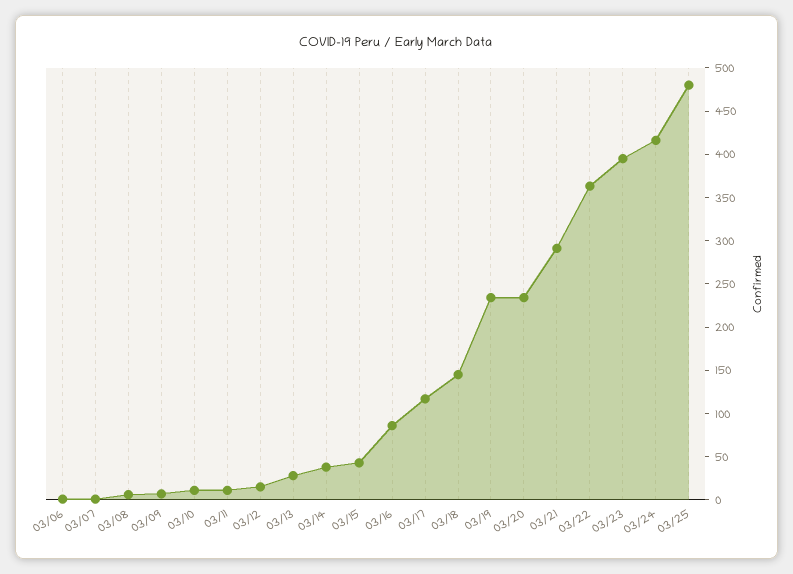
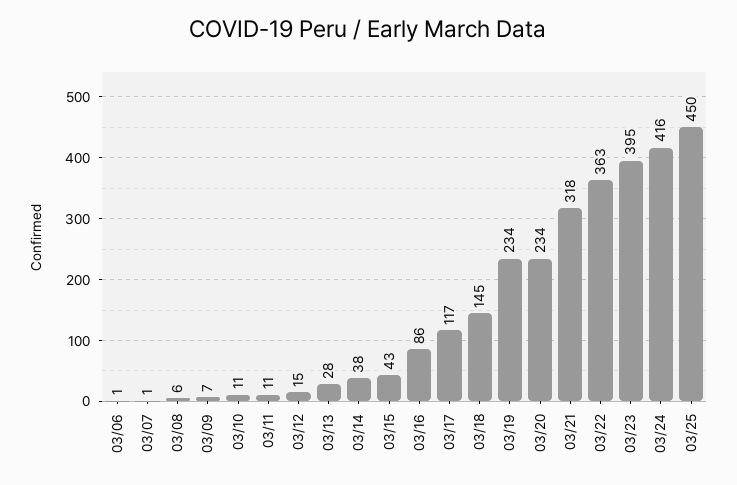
  {
    "03/06": 1,
    "03/07": 1,
    "03/08": 6,
    "03/09": 7,
    "03/10": 11,
    "03/11": 11,
    "03/12": 15,
    "03/13": 28,
    "03/14": 38,
    "03/15": 43,
    "03/16": 86,
    "03/17": 117,
    "03/18": 145,
    "03/19": 234,
    "03/20": 234,
-   "03/21": 290,
+   "03/21": 318,
    "03/22": 363,
    "03/23": 395,
    "03/24": 416,
-   "03/25": 480
+   "03/25": 450
  }

